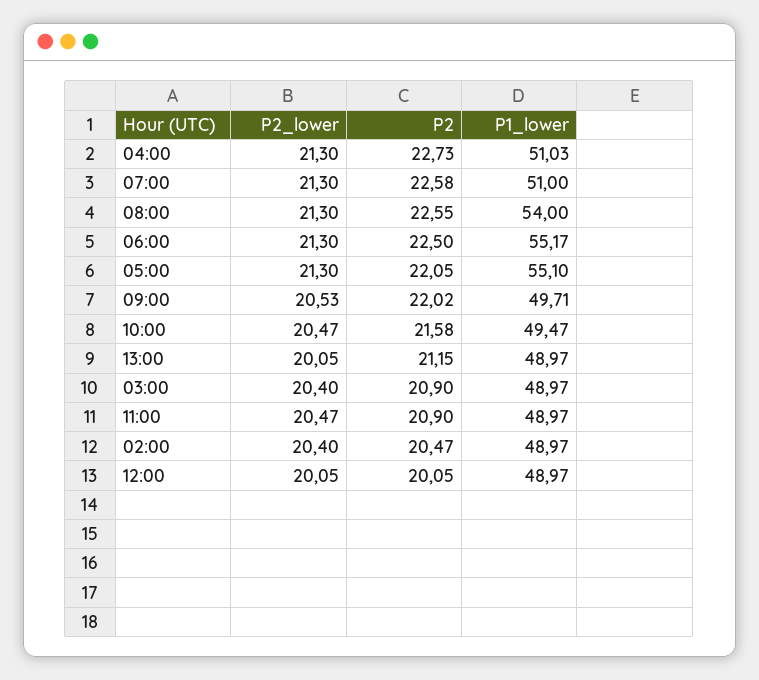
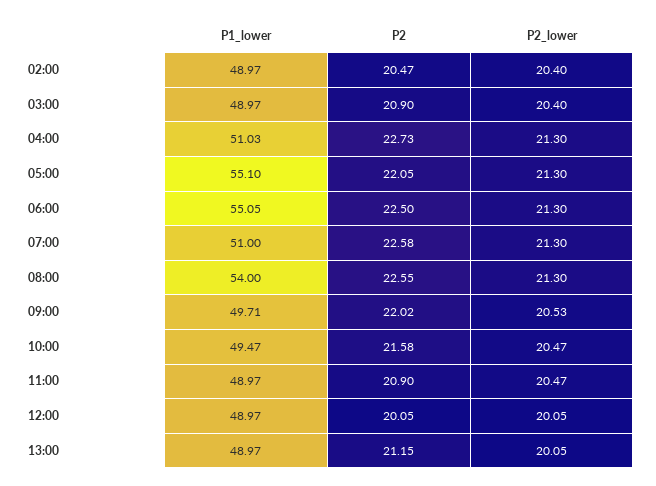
  {
    "P2_lower": {
      "04:00": 21.3,
      "07:00": 21.3,
      "08:00": 21.3,
      "06:00": 21.3,
      "05:00": 21.3,
      "09:00": 20.53,
      "10:00": 20.47,
      "13:00": 20.05,
      "03:00": 20.4,
      "11:00": 20.47,
      "02:00": 20.4,
      "12:00": 20.05
    },
    "P2": {
      "04:00": 22.73,
      "07:00": 22.58,
      "08:00": 22.55,
      "06:00": 22.5,
      "05:00": 22.05,
      "09:00": 22.02,
      "10:00": 21.58,
      "13:00": 21.15,
      "03:00": 20.9,
      "11:00": 20.9,
      "02:00": 20.47,
      "12:00": 20.05
    },
    "P1_lower": {
      "04:00": 51.03,
      "07:00": 51,
      "08:00": 54,
-     "06:00": 55.17,
+     "06:00": 55.05,
      "05:00": 55.1,
      "09:00": 49.71,
      "10:00": 49.47,
      "13:00": 48.97,
      "03:00": 48.97,
      "11:00": 48.97,
      "02:00": 48.97,
      "12:00": 48.97
    }
  }

